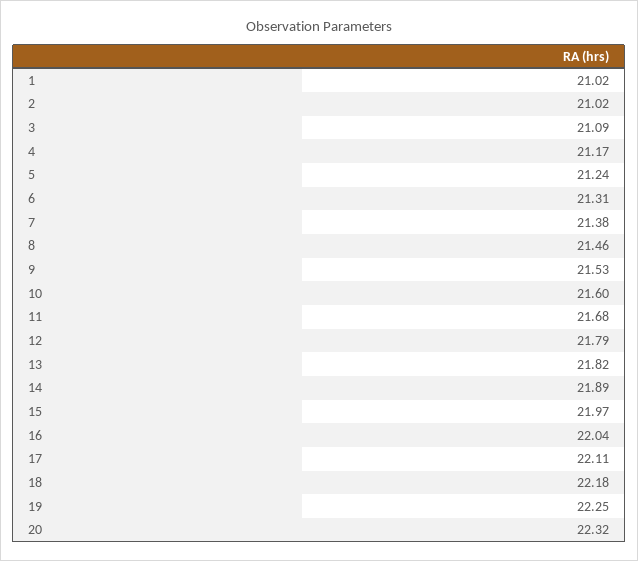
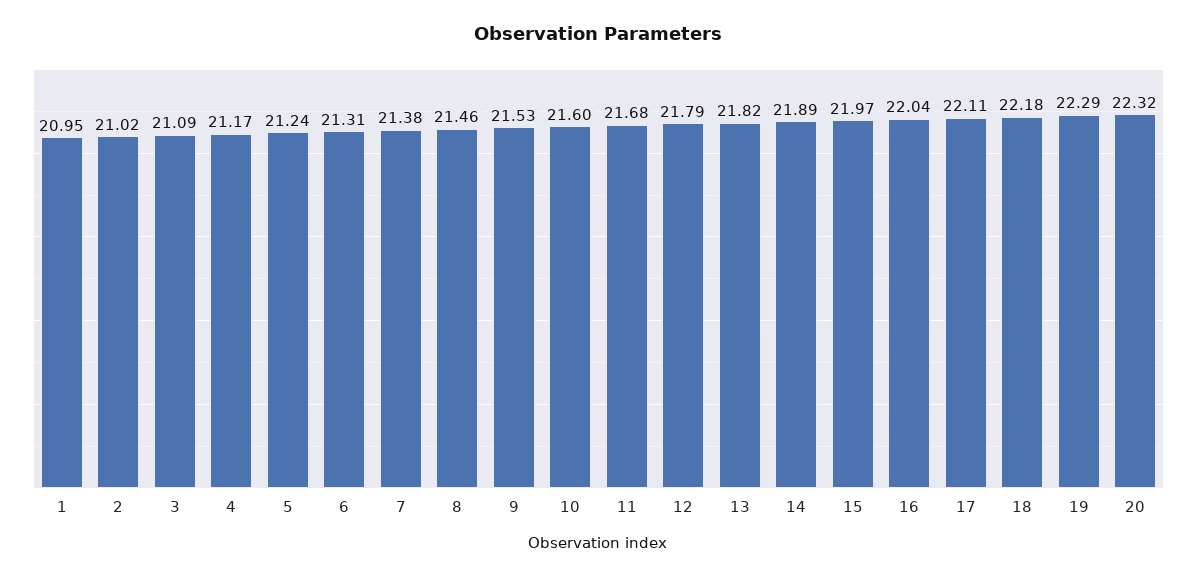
  {
-   "1": 21.02,
+   "1": 20.95,
    "2": 21.02,
    "3": 21.09,
    "4": 21.17,
    "5": 21.24,
    "6": 21.31,
    "7": 21.38,
    "8": 21.46,
    "9": 21.53,
    "10": 21.6,
    "11": 21.68,
    "12": 21.79,
    "13": 21.82,
    "14": 21.89,
    "15": 21.97,
    "16": 22.04,
    "17": 22.11,
    "18": 22.18,
-   "19": 22.25,
+   "19": 22.29,
    "20": 22.32
  }

